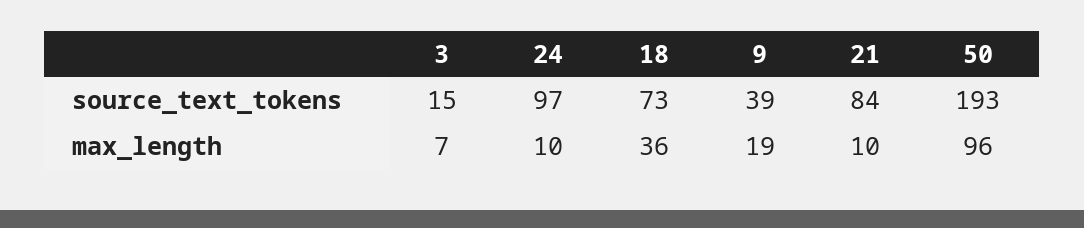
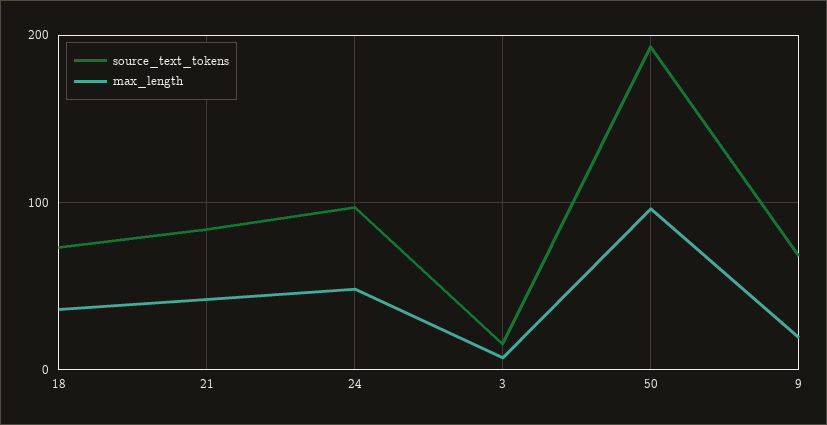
  {
    "source_text_tokens": {
      "3": 15,
      "24": 97,
      "18": 73,
-     "9": 39,
+     "9": 70,
      "21": 84,
      "50": 193
    },
    "max_length": {
      "3": 7,
-     "24": 10,
+     "24": 50,
      "18": 36,
      "9": 19,
-     "21": 10,
+     "21": 40,
      "50": 96
    }
  }

